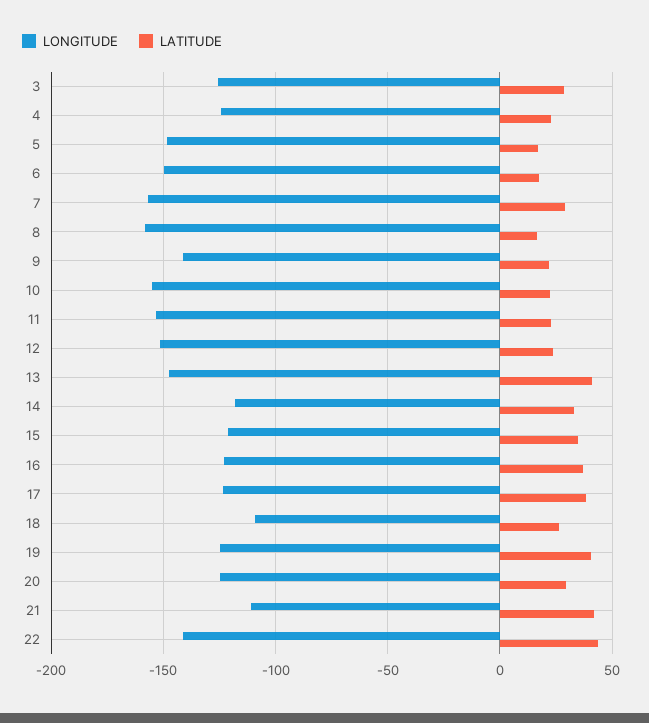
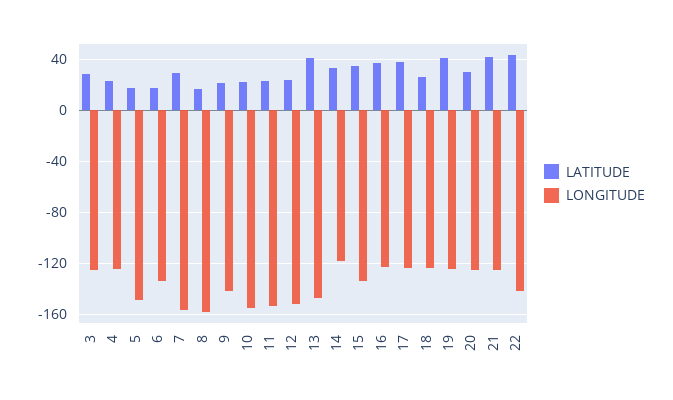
  {
    "LONGITUDE": {
      "3": -125,
      "4": -125,
      "5": -150,
-     "6": -150,
+     "6": -135,
      "7": -155,
      "8": -160,
      "9": -140,
      "10": -155,
      "11": -155,
      "12": -150,
      "13": -150,
      "14": -120,
-     "15": -120,
+     "15": -135,
      "16": -125,
      "17": -125,
-     "18": -110,
+     "18": -125,
      "19": -125,
      "20": -125,
-     "21": -110,
+     "21": -125,
      "22": -140
    },
    "LATITUDE": {
      "3": 30,
      "4": 25,
      "5": 15,
      "6": 15,
      "7": 30,
      "8": 15,
      "9": 20,
      "10": 20,
      "11": 25,
      "12": 25,
      "13": 40,
      "14": 35,
      "15": 35,
      "16": 35,
      "17": 40,
      "18": 25,
      "19": 40,
      "20": 30,
      "21": 40,
      "22": 45
    }
  }

